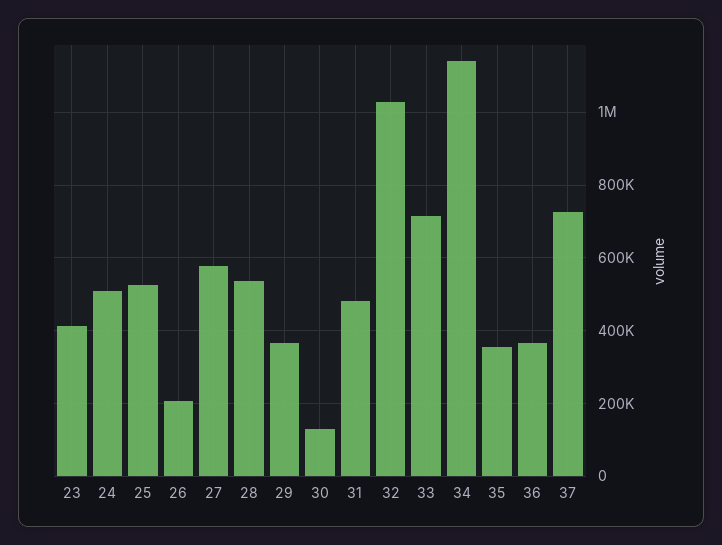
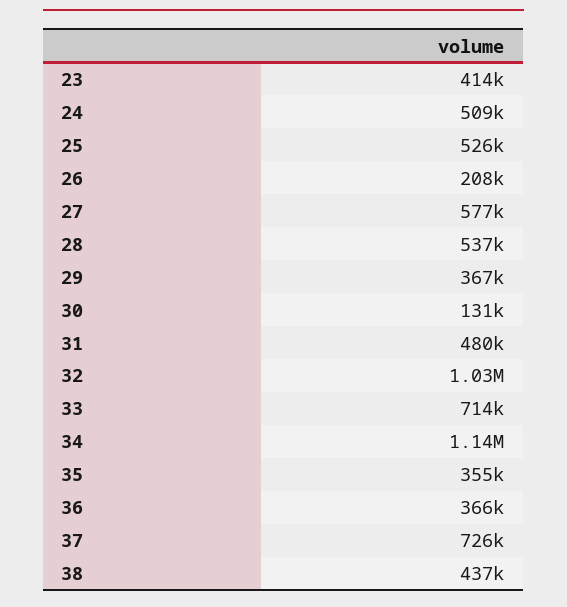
  {
    "23": 414000,
    "24": 509000,
    "25": 526000,
    "26": 208000,
    "27": 577000,
    "28": 537000,
    "29": 367000,
    "30": 131000,
    "31": 480000,
    "32": 1030000,
    "33": 714000,
    "34": 1140000,
    "35": 355000,
    "36": 366000,
-   "37": 726000
+   "37": 726000,
+   "38": 437000
  }

